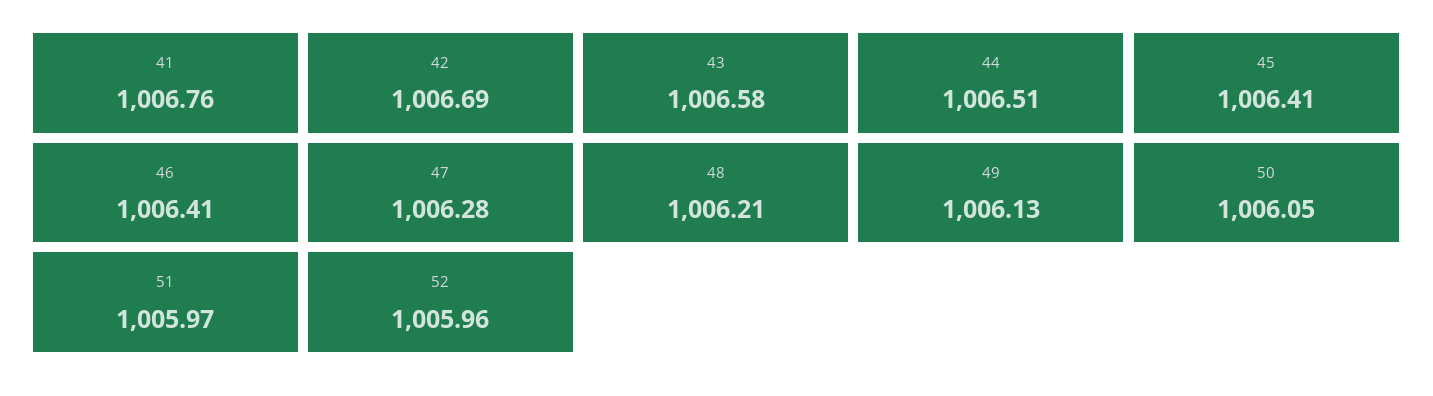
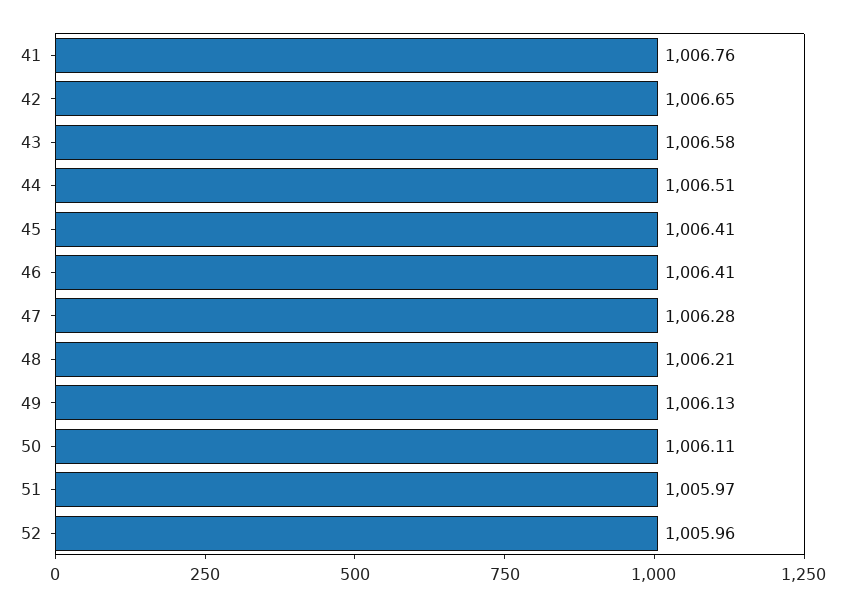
  {
    "41": 1006.76,
-   "42": 1006.69,
+   "42": 1006.65,
    "43": 1006.58,
    "44": 1006.51,
    "45": 1006.41,
    "46": 1006.41,
    "47": 1006.28,
    "48": 1006.21,
    "49": 1006.13,
-   "50": 1006.05,
+   "50": 1006.11,
    "51": 1005.97,
    "52": 1005.96
  }

